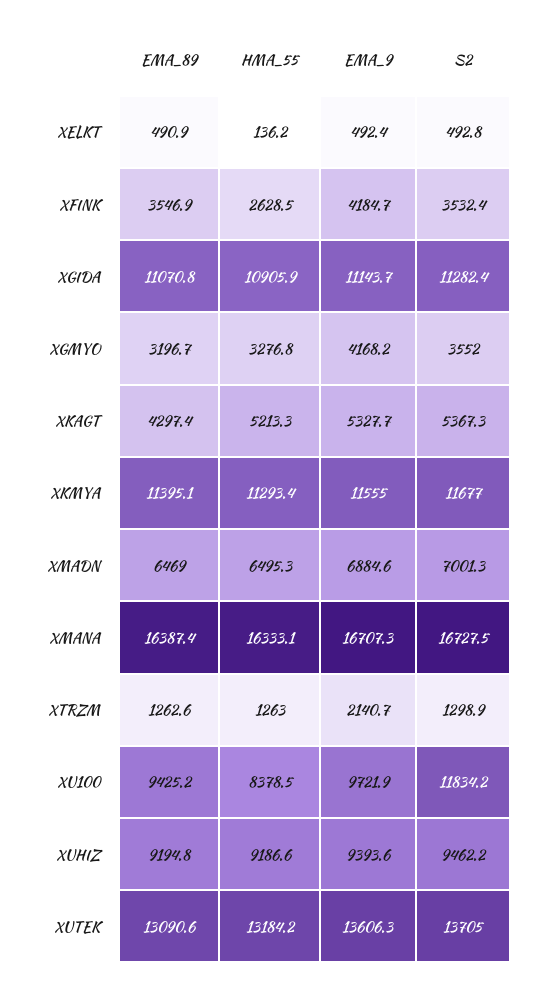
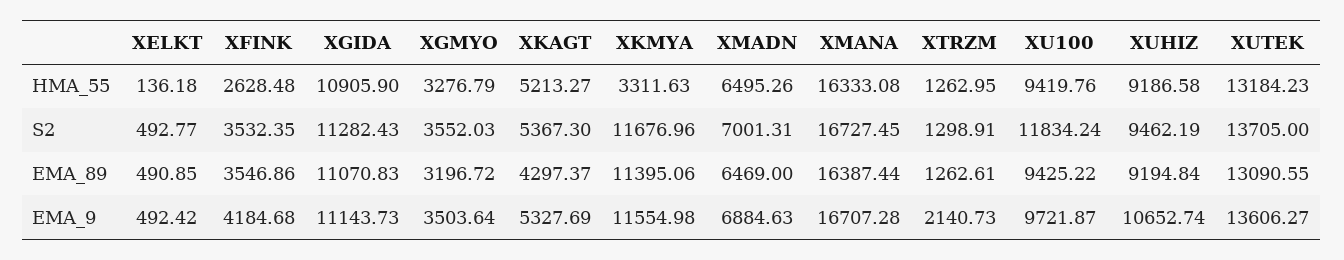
  {
    "EMA_89": {
      "XELKT": 490.85,
      "XFINK": 3546.86,
      "XGIDA": 11070.83,
      "XGMYO": 3196.72,
      "XKAGT": 4297.37,
      "XKMYA": 11395.06,
      "XMADN": 6469,
      "XMANA": 16387.44,
      "XTRZM": 1262.61,
      "XU100": 9425.22,
      "XUHIZ": 9194.84,
      "XUTEK": 13090.55
    },
    "HMA_55": {
      "XELKT": 136.18,
      "XFINK": 2628.48,
      "XGIDA": 10905.9,
      "XGMYO": 3276.79,
      "XKAGT": 5213.27,
-     "XKMYA": 11293.4,
+     "XKMYA": 3311.63,
      "XMADN": 6495.26,
      "XMANA": 16333.08,
      "XTRZM": 1262.95,
-     "XU100": 8378.5,
+     "XU100": 9419.76,
      "XUHIZ": 9186.58,
      "XUTEK": 13184.23
    },
    "EMA_9": {
      "XELKT": 492.42,
      "XFINK": 4184.68,
      "XGIDA": 11143.73,
-     "XGMYO": 4168.2,
+     "XGMYO": 3503.64,
      "XKAGT": 5327.69,
      "XKMYA": 11554.98,
      "XMADN": 6884.63,
      "XMANA": 16707.28,
      "XTRZM": 2140.73,
      "XU100": 9721.87,
-     "XUHIZ": 9393.6,
+     "XUHIZ": 10652.74,
      "XUTEK": 13606.27
    },
    "S2": {
      "XELKT": 492.77,
      "XFINK": 3532.35,
      "XGIDA": 11282.43,
      "XGMYO": 3552.03,
      "XKAGT": 5367.3,
      "XKMYA": 11676.96,
      "XMADN": 7001.31,
      "XMANA": 16727.45,
      "XTRZM": 1298.91,
      "XU100": 11834.24,
      "XUHIZ": 9462.19,
      "XUTEK": 13705
    }
  }

